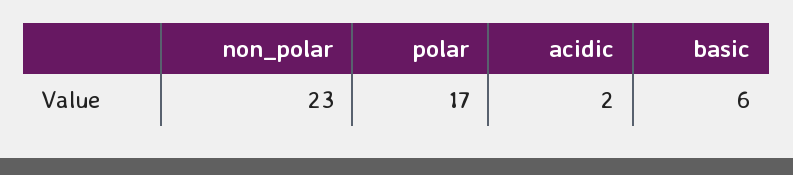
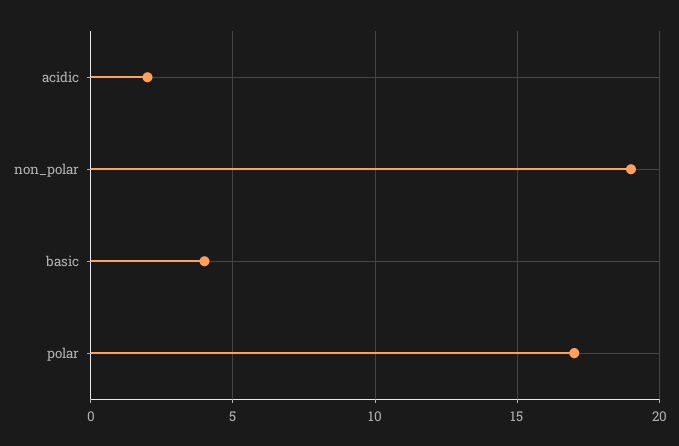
  {
-   "non_polar": 23,
+   "non_polar": 19,
    "polar": 17,
    "acidic": 2,
-   "basic": 6
+   "basic": 4
  }

